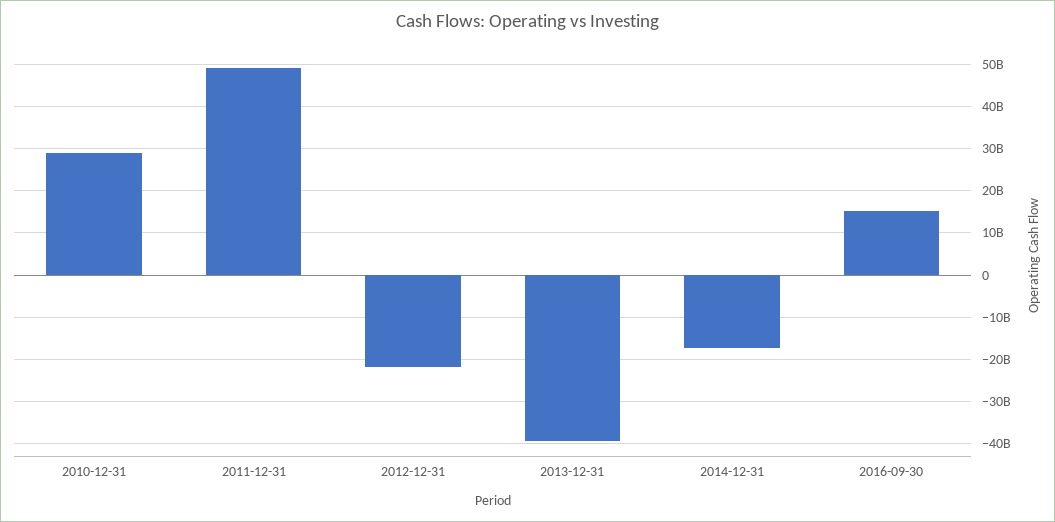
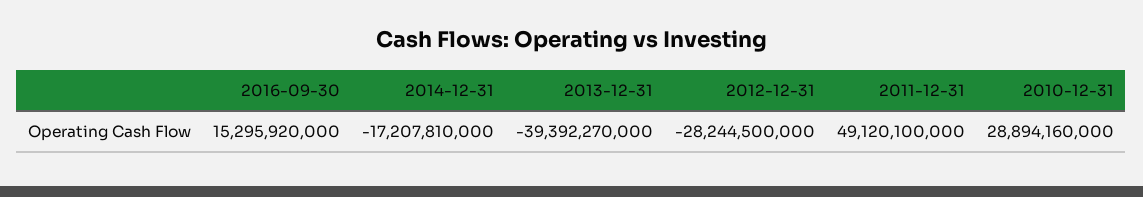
  {
    "2010-12-31": 28894160000,
    "2011-12-31": 49120100000,
-   "2012-12-31": -22000000000,
+   "2012-12-31": -28244500000,
    "2013-12-31": -39392270000,
    "2014-12-31": -17207810000,
    "2016-09-30": 15295920000
  }

